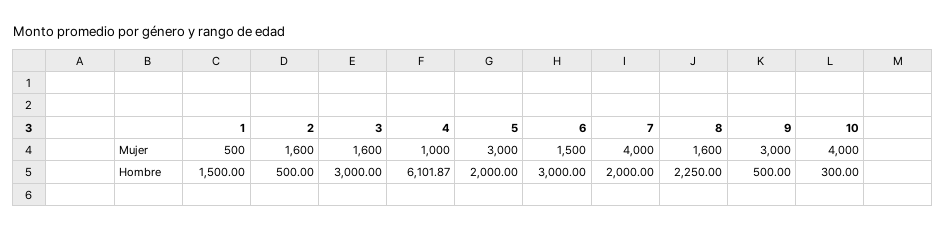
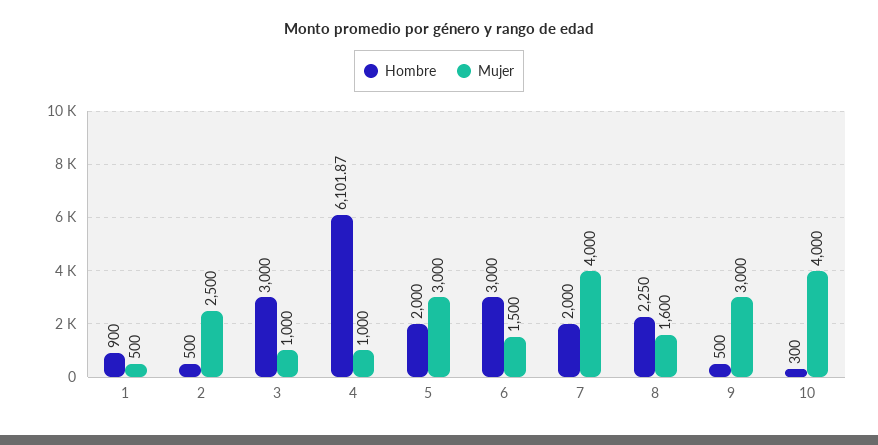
  {
    "Mujer": {
      "1": 500,
-     "2": 1600,
+     "2": 2500,
-     "3": 1600,
+     "3": 1000,
      "4": 1000,
      "5": 3000,
      "6": 1500,
      "7": 4000,
      "8": 1600,
      "9": 3000,
      "10": 4000
    },
    "Hombre": {
-     "1": 1500,
+     "1": 900,
      "2": 500,
      "3": 3000,
      "4": 6101.87,
      "5": 2000,
      "6": 3000,
      "7": 2000,
      "8": 2250,
      "9": 500,
      "10": 300
    }
  }

